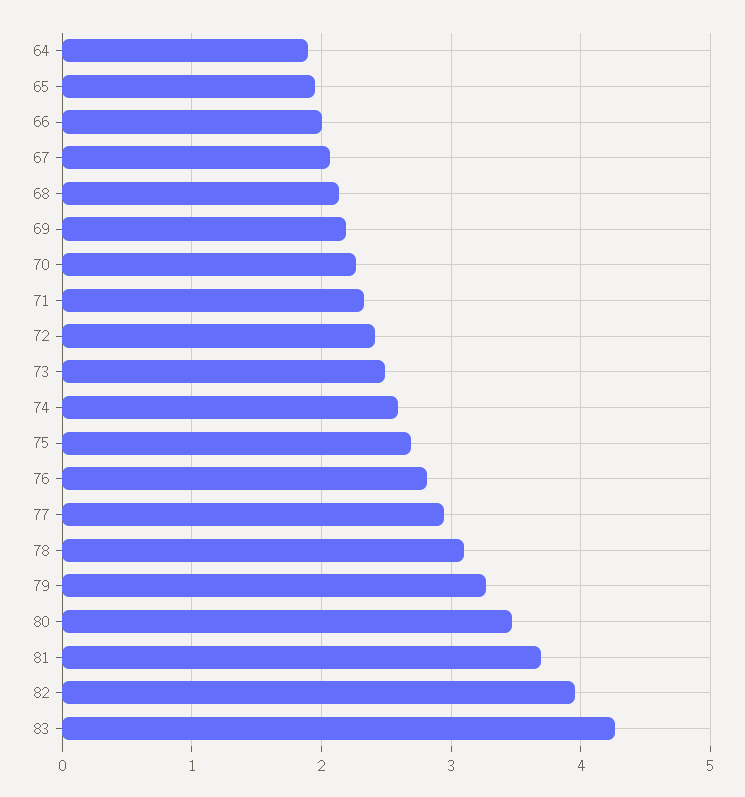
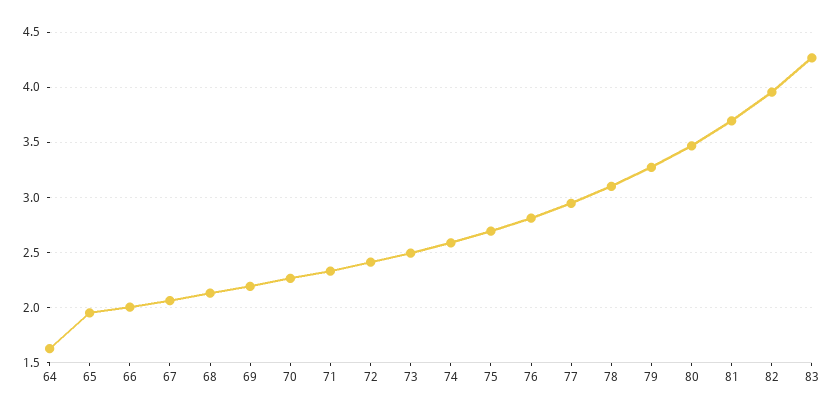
  {
-   "64": 1.9,
+   "64": 1.6,
    "65": 2,
    "66": 2,
    "67": 2.1,
    "68": 2.1,
    "69": 2.2,
    "70": 2.3,
    "71": 2.3,
    "72": 2.4,
    "73": 2.5,
    "74": 2.6,
    "75": 2.7,
    "76": 2.8,
    "77": 2.9,
    "78": 3.1,
    "79": 3.3,
    "80": 3.5,
    "81": 3.7,
    "82": 4,
    "83": 4.3
  }

